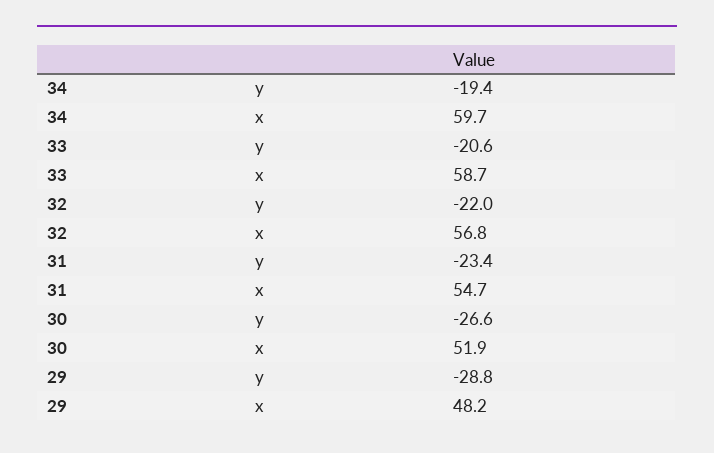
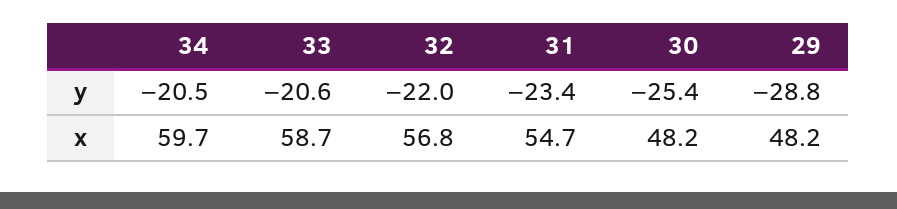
  {
    "34": {
-     "y": -19.4,
+     "y": -20.5,
      "x": 59.7
    },
    "33": {
      "y": -20.6,
      "x": 58.7
    },
    "32": {
      "y": -22,
      "x": 56.8
    },
    "31": {
      "y": -23.4,
      "x": 54.7
    },
    "30": {
-     "y": -26.6,
+     "y": -25.4,
-     "x": 51.9
+     "x": 48.2
    },
    "29": {
      "y": -28.8,
      "x": 48.2
    }
  }

